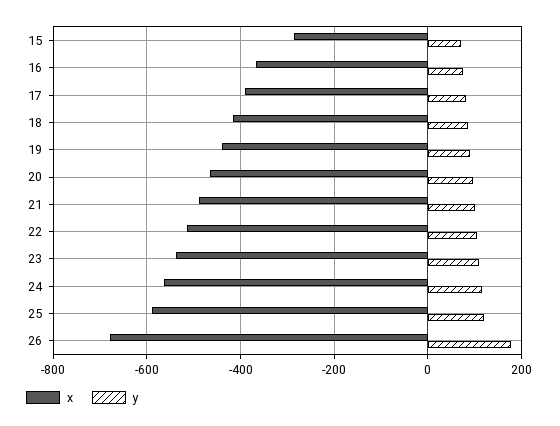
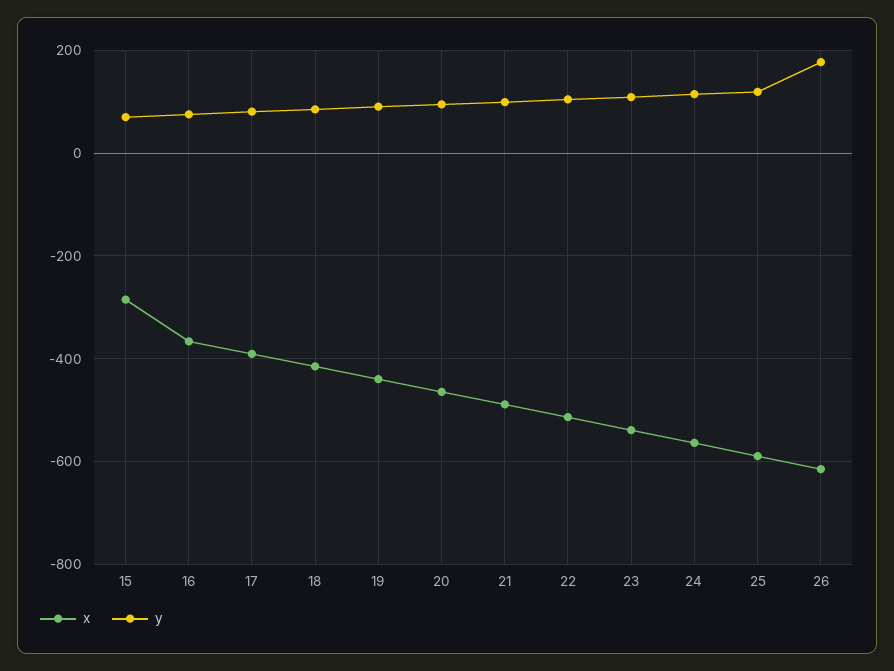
  {
    "x": {
      "15": -280,
      "16": -360,
      "17": -400,
      "18": -420,
      "19": -440,
      "20": -460,
      "21": -480,
      "22": -520,
      "23": -540,
      "24": -560,
      "25": -580,
-     "26": -680
+     "26": -620
    },
    "y": {
      "15": 80,
      "16": 80,
      "17": 80,
      "18": 80,
      "19": 100,
      "20": 100,
      "21": 100,
      "22": 100,
      "23": 100,
      "24": 120,
      "25": 120,
      "26": 180
    }
  }

